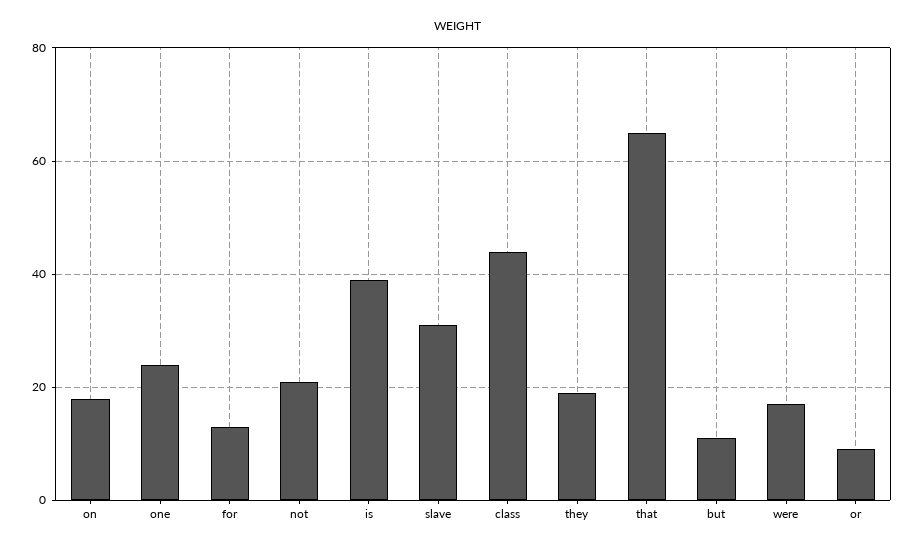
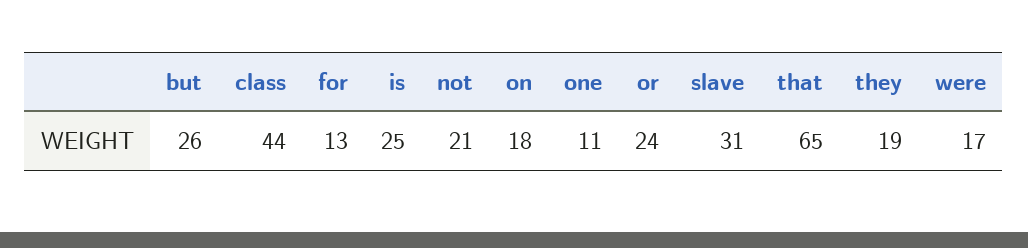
  {
    "on": 18,
-   "one": 25,
+   "one": 11,
    "for": 13,
    "not": 21,
-   "is": 40,
+   "is": 25,
    "slave": 31,
    "class": 44,
    "they": 19,
    "that": 65,
-   "but": 10,
+   "but": 26,
    "were": 17,
-   "or": 10
+   "or": 24
  }

